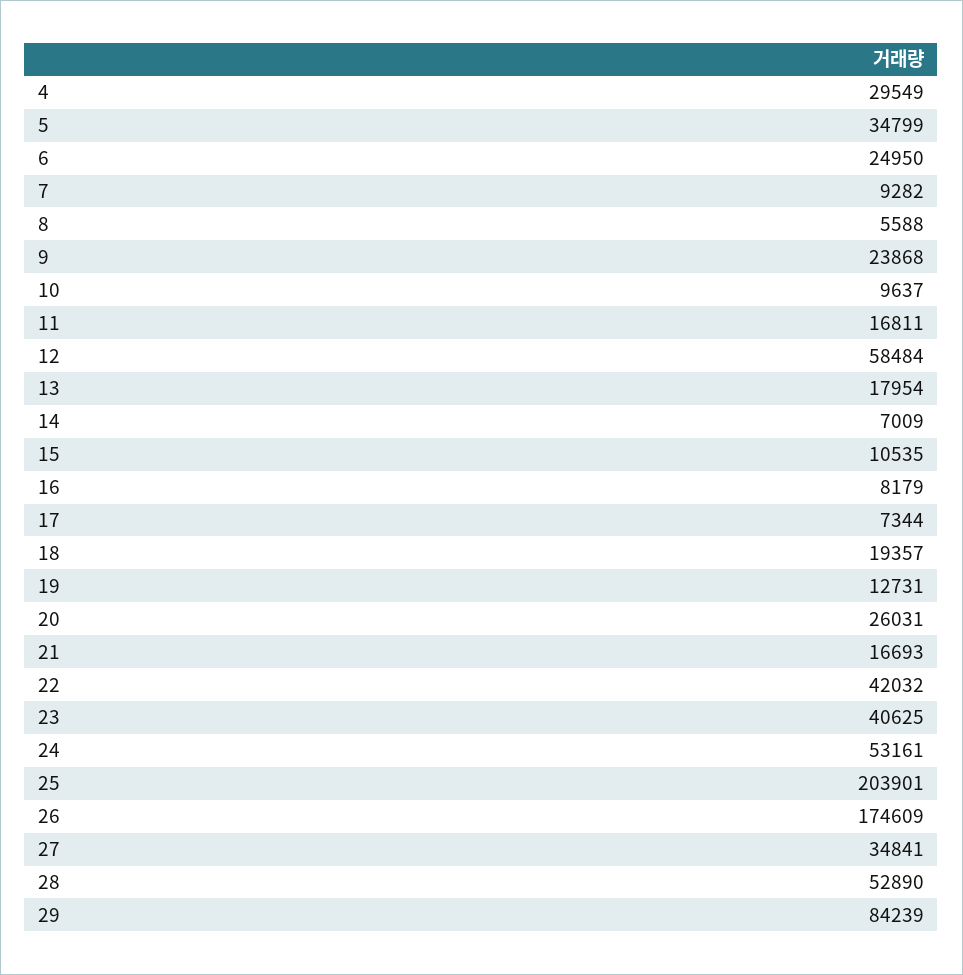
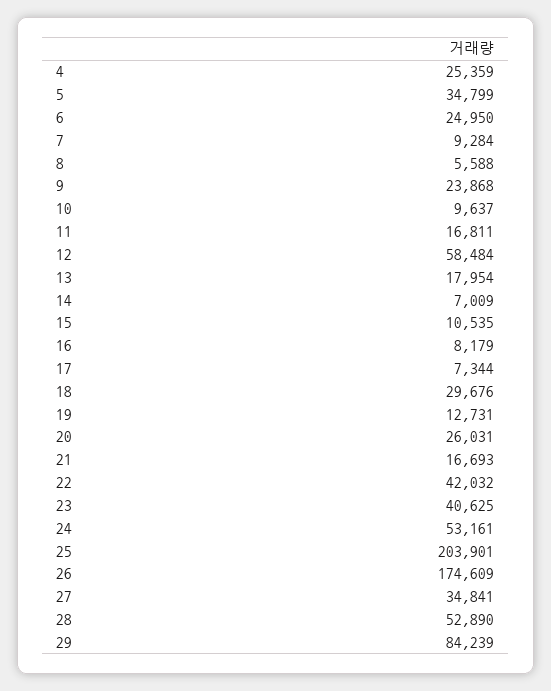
  {
-   "4": 29549,
+   "4": 25359,
    "5": 34799,
    "6": 24950,
-   "7": 9282,
+   "7": 9284,
    "8": 5588,
    "9": 23868,
    "10": 9637,
    "11": 16811,
    "12": 58484,
    "13": 17954,
    "14": 7009,
    "15": 10535,
    "16": 8179,
    "17": 7344,
-   "18": 19357,
+   "18": 29676,
    "19": 12731,
    "20": 26031,
    "21": 16693,
    "22": 42032,
    "23": 40625,
    "24": 53161,
    "25": 203901,
    "26": 174609,
    "27": 34841,
    "28": 52890,
    "29": 84239
  }

